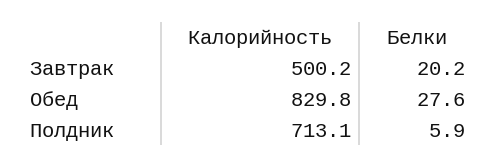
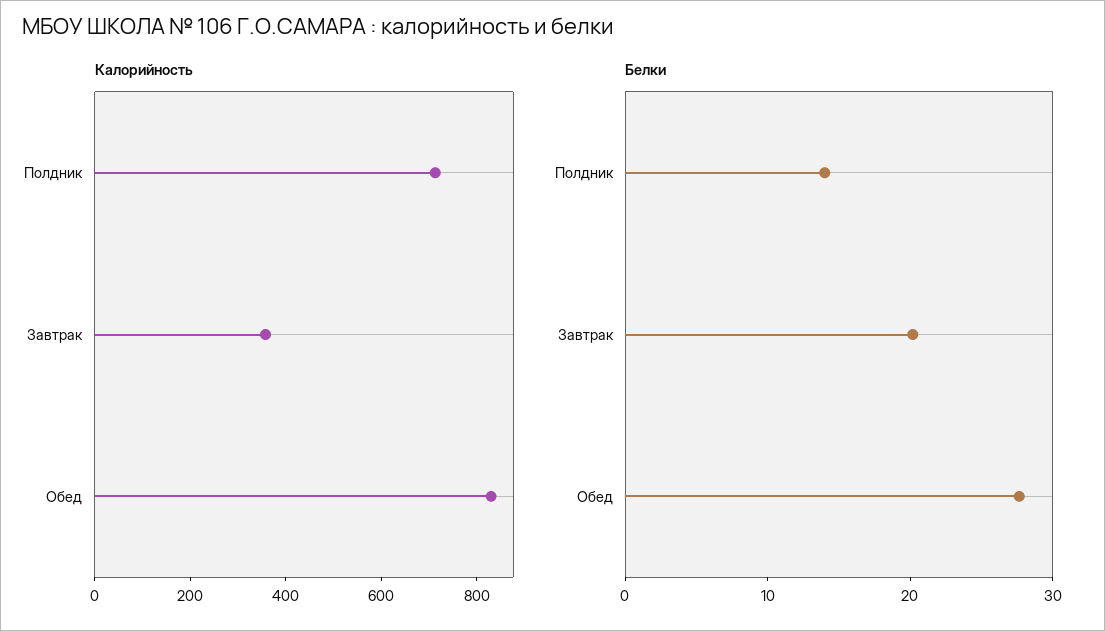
  {
    "Калорийность": {
-     "Завтрак": 500.2,
+     "Завтрак": 350,
      "Обед": 829.8,
      "Полдник": 713.1
    },
    "Белки": {
      "Завтрак": 20.2,
      "Обед": 27.6,
-     "Полдник": 5.9
+     "Полдник": 14
    }
  }

